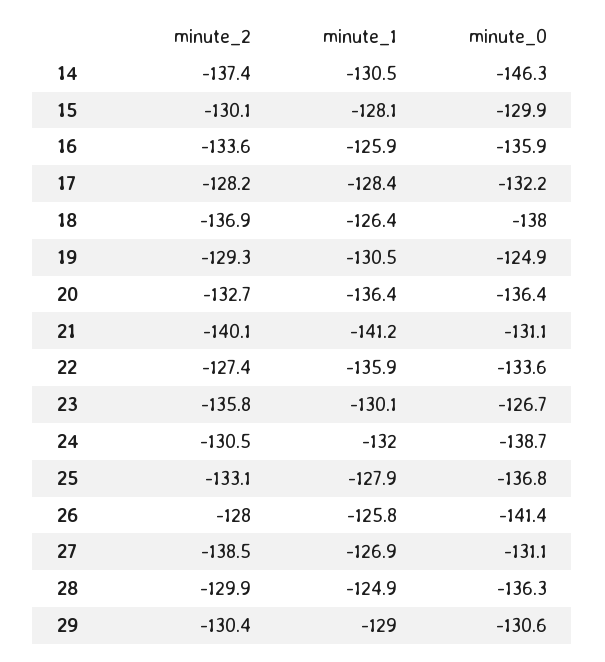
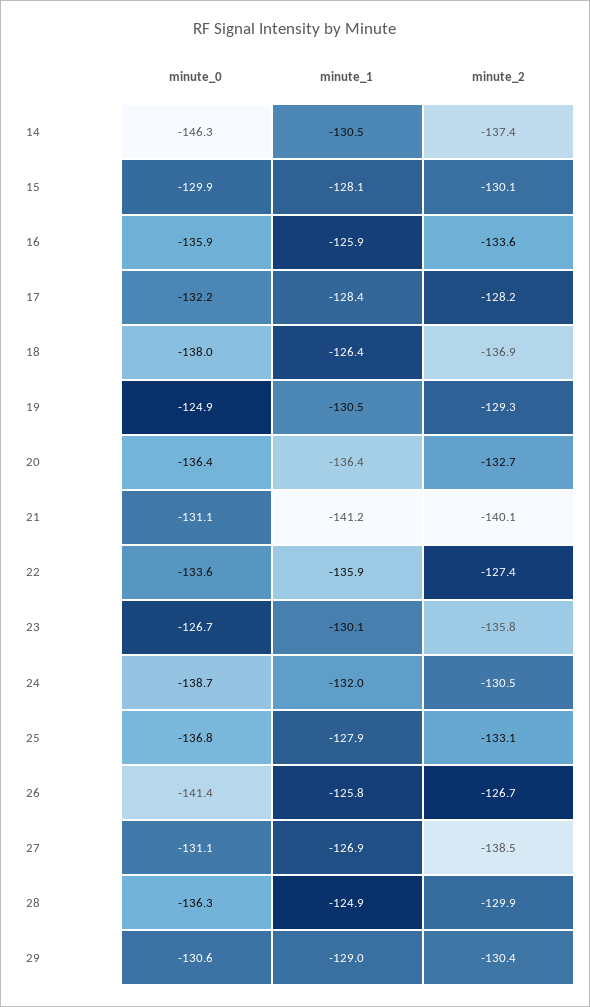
  {
    "minute_2": {
      "14": -137.4,
      "15": -130.1,
      "16": -133.6,
      "17": -128.2,
      "18": -136.9,
      "19": -129.3,
      "20": -132.7,
      "21": -140.1,
      "22": -127.4,
      "23": -135.8,
      "24": -130.5,
      "25": -133.1,
-     "26": -128,
+     "26": -126.7,
      "27": -138.5,
      "28": -129.9,
      "29": -130.4
    },
    "minute_1": {
      "14": -130.5,
      "15": -128.1,
      "16": -125.9,
      "17": -128.4,
      "18": -126.4,
      "19": -130.5,
      "20": -136.4,
      "21": -141.2,
      "22": -135.9,
      "23": -130.1,
      "24": -132,
      "25": -127.9,
      "26": -125.8,
      "27": -126.9,
      "28": -124.9,
      "29": -129
    },
    "minute_0": {
      "14": -146.3,
      "15": -129.9,
      "16": -135.9,
      "17": -132.2,
      "18": -138,
      "19": -124.9,
      "20": -136.4,
      "21": -131.1,
      "22": -133.6,
      "23": -126.7,
      "24": -138.7,
      "25": -136.8,
      "26": -141.4,
      "27": -131.1,
      "28": -136.3,
      "29": -130.6
    }
  }

